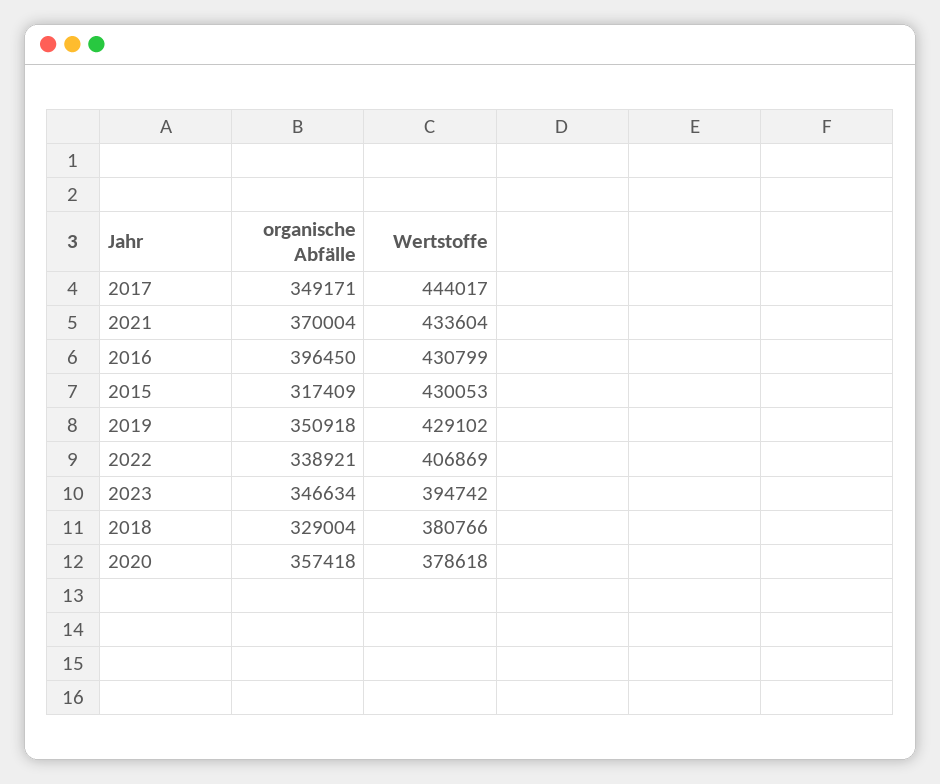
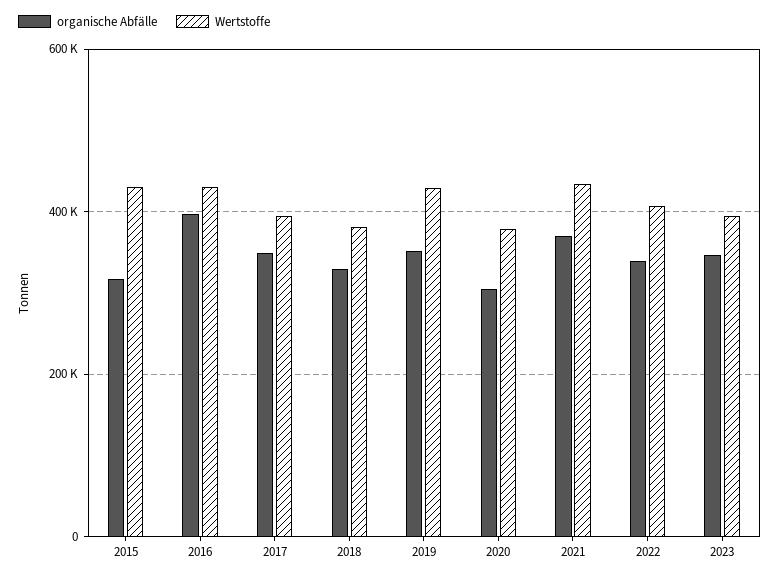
  {
    "organische Abfälle": {
      "2017": 349171,
      "2021": 370004,
      "2016": 396450,
      "2015": 317409,
      "2019": 350918,
      "2022": 338921,
      "2023": 346634,
      "2018": 329004,
-     "2020": 357418
+     "2020": 300000
    },
    "Wertstoffe": {
-     "2017": 444017,
+     "2017": 400000,
      "2021": 433604,
      "2016": 430799,
      "2015": 430053,
      "2019": 429102,
      "2022": 406869,
      "2023": 394742,
      "2018": 380766,
      "2020": 378618
    }
  }

